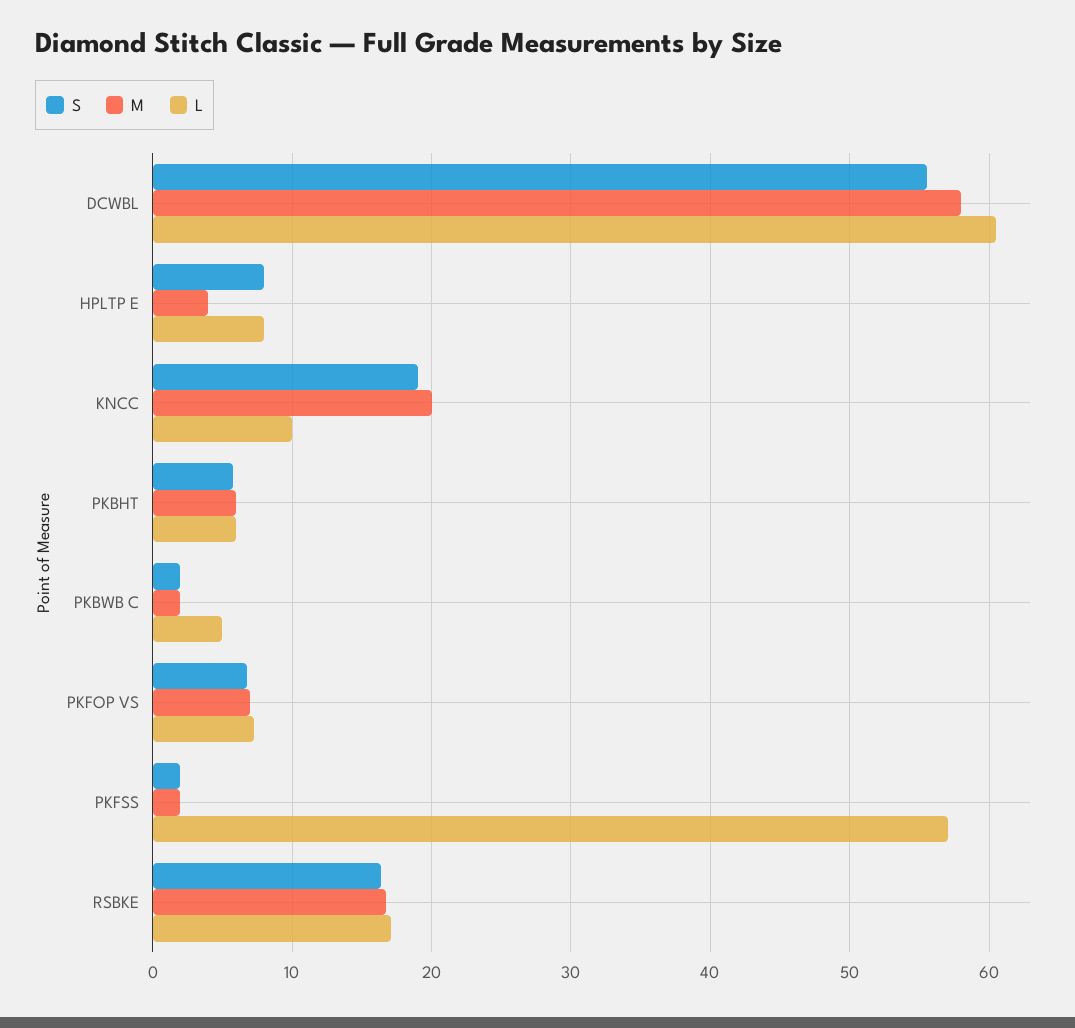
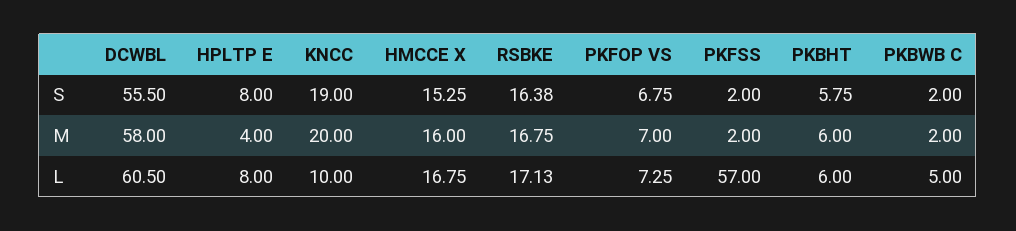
  {
    "S": {
      "DCWBL": 55.5,
      "HPLTP E": 8,
      "KNCC": 19,
      "PKBHT": 5.75,
      "PKBWB C": 2,
      "PKFOP VS": 6.75,
      "PKFSS": 2,
-     "RSBKE": 16.38
+     "RSBKE": 16.38,
+     "HMCCE X": 15.25
    },
    "M": {
      "DCWBL": 58,
      "HPLTP E": 4,
      "KNCC": 20,
      "PKBHT": 6,
      "PKBWB C": 2,
      "PKFOP VS": 7,
      "PKFSS": 2,
-     "RSBKE": 16.75
+     "RSBKE": 16.75,
+     "HMCCE X": 16
    },
    "L": {
      "DCWBL": 60.5,
      "HPLTP E": 8,
      "KNCC": 10,
      "PKBHT": 6,
      "PKBWB C": 5,
      "PKFOP VS": 7.25,
      "PKFSS": 57,
-     "RSBKE": 17.13
+     "RSBKE": 17.13,
+     "HMCCE X": 16.75
    }
  }

